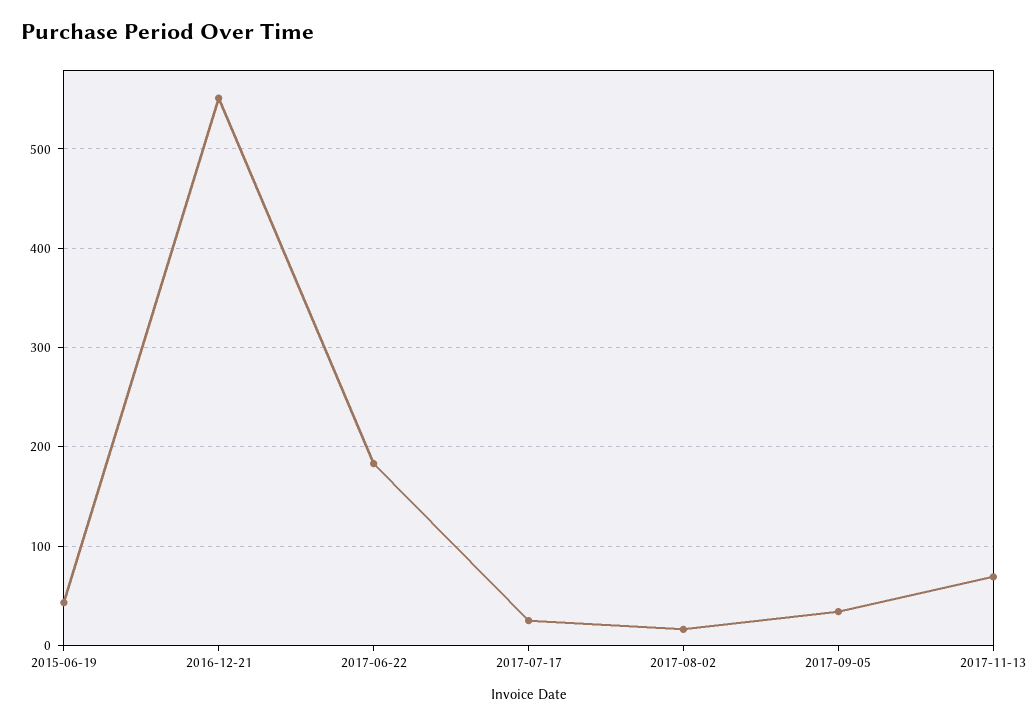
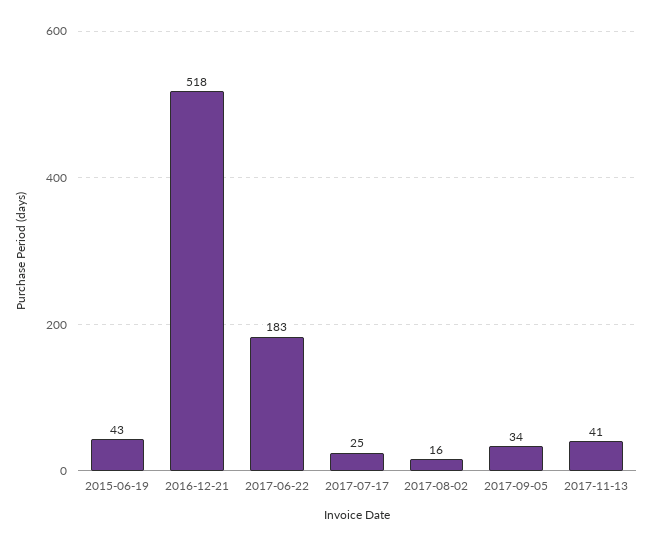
  {
    "2015-06-19": 43,
-   "2016-12-21": 550,
+   "2016-12-21": 518,
    "2017-06-22": 183,
    "2017-07-17": 25,
    "2017-08-02": 16,
    "2017-09-05": 34,
-   "2017-11-13": 70
+   "2017-11-13": 41
  }

